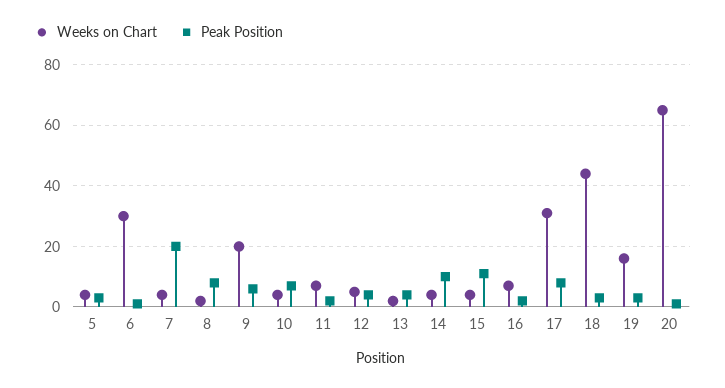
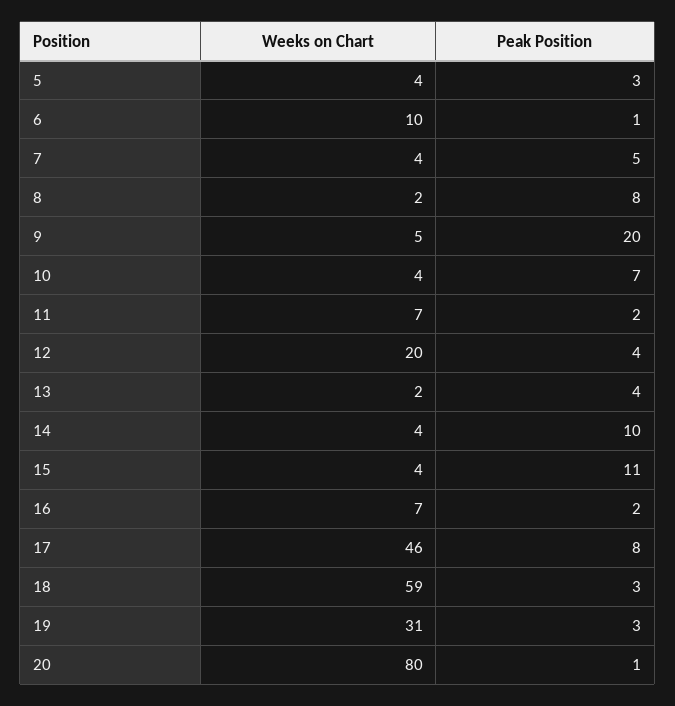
  {
    "Weeks on Chart": {
      "5": 4,
-     "6": 30,
+     "6": 10,
      "7": 4,
      "8": 2,
-     "9": 20,
+     "9": 5,
      "10": 4,
      "11": 7,
-     "12": 5,
+     "12": 20,
      "13": 2,
      "14": 4,
      "15": 4,
      "16": 7,
-     "17": 30,
+     "17": 46,
-     "18": 45,
+     "18": 59,
-     "19": 15,
+     "19": 31,
-     "20": 65
+     "20": 80
    },
    "Peak Position": {
      "5": 3,
      "6": 1,
-     "7": 20,
+     "7": 5,
      "8": 8,
-     "9": 5,
+     "9": 20,
      "10": 7,
      "11": 2,
      "12": 4,
      "13": 4,
      "14": 10,
      "15": 11,
      "16": 2,
      "17": 8,
      "18": 3,
      "19": 3,
      "20": 1
    }
  }

